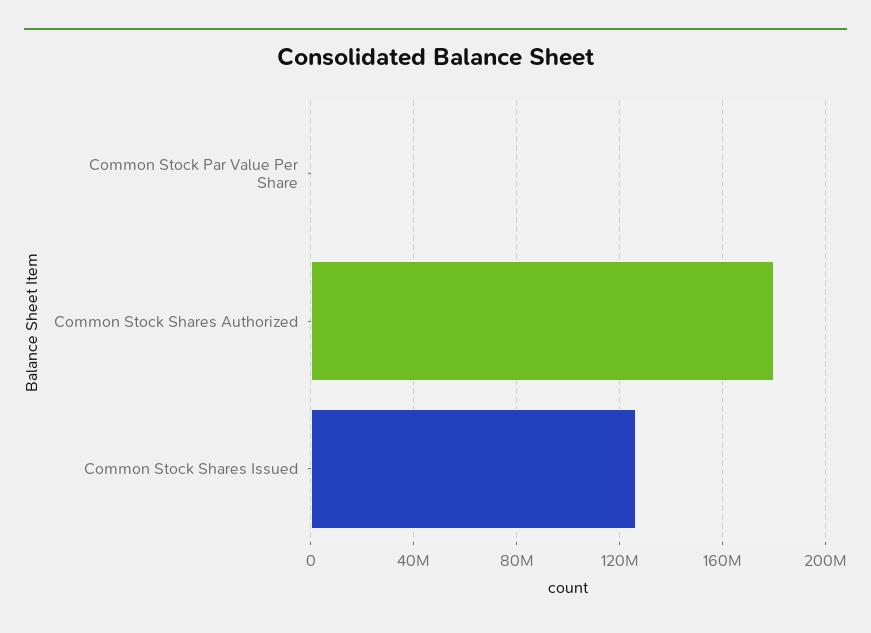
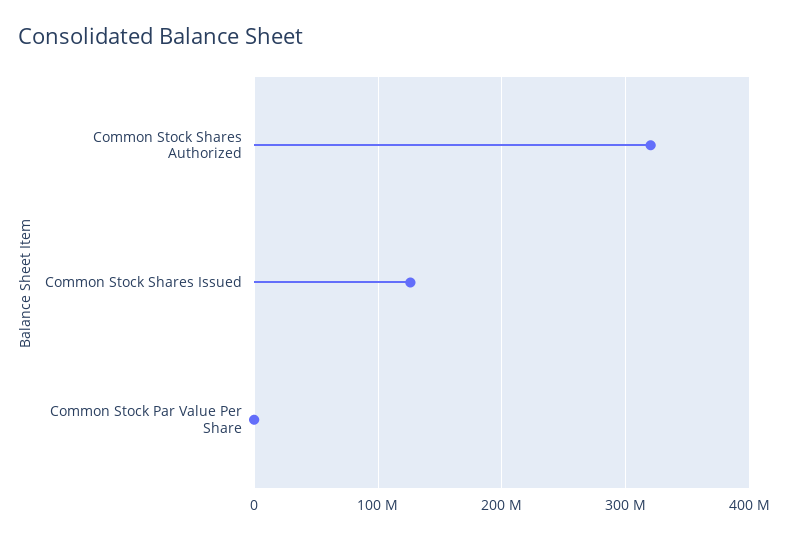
  {
    "Common Stock Par Value Per Share": 0,
-   "Common Stock Shares Authorized": 180000000,
+   "Common Stock Shares Authorized": 320000000,
    "Common Stock Shares Issued": 125000000
  }

